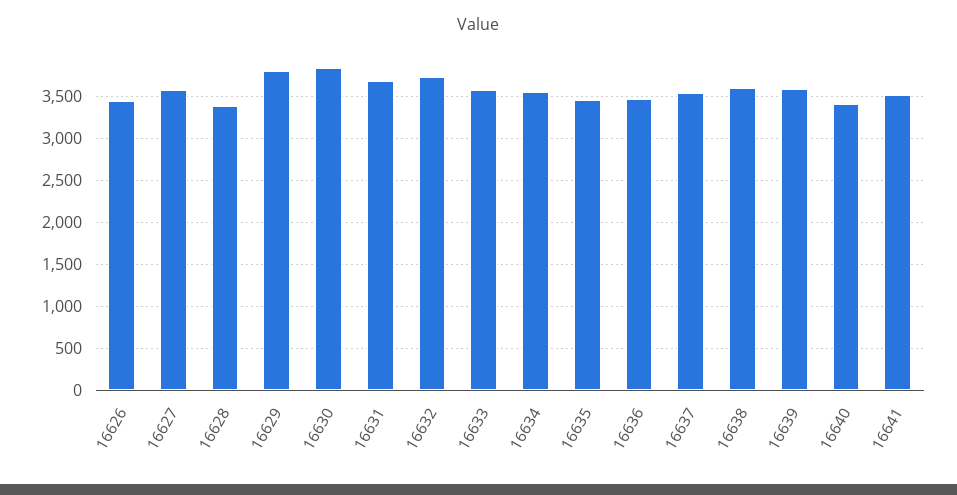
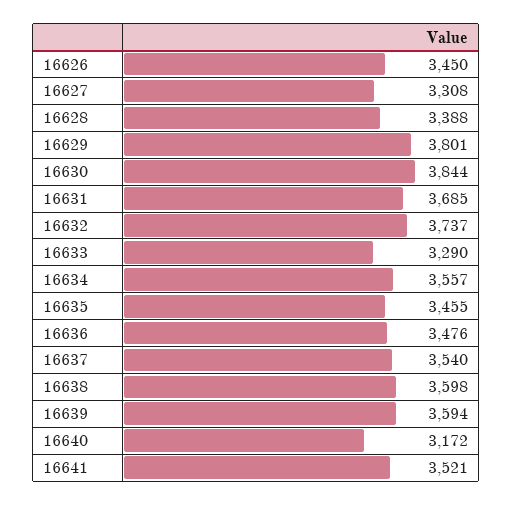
  {
    "16626": 3450,
-   "16627": 3600,
+   "16627": 3308,
    "16628": 3388,
    "16629": 3801,
    "16630": 3844,
    "16631": 3685,
    "16632": 3737,
-   "16633": 3600,
+   "16633": 3290,
    "16634": 3557,
    "16635": 3455,
    "16636": 3476,
    "16637": 3540,
    "16638": 3598,
    "16639": 3594,
-   "16640": 3400,
+   "16640": 3172,
    "16641": 3521
  }

